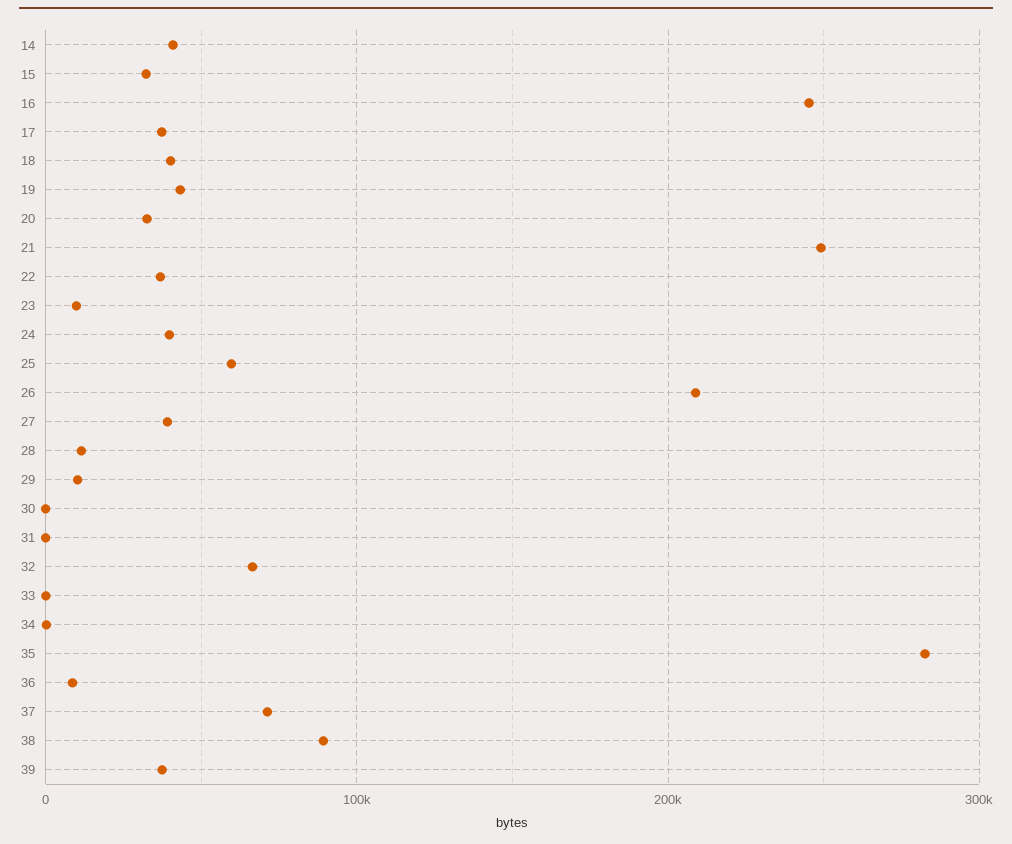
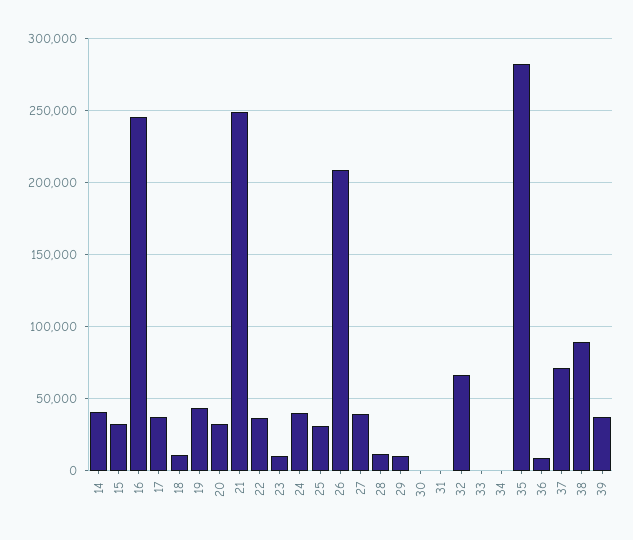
  {
    "14": 40000,
    "15": 30000,
    "16": 245000,
    "17": 35000,
-   "18": 40000,
+   "18": 10000,
    "19": 45000,
    "20": 35000,
    "21": 250000,
    "22": 35000,
    "23": 10000,
    "24": 40000,
-   "25": 60000,
+   "25": 30000,
    "26": 210000,
    "27": 40000,
    "28": 10000,
    "29": 10000,
    "30": 0,
    "31": 0,
    "32": 65000,
    "33": 0,
    "34": 0,
    "35": 285000,
    "36": 10000,
    "37": 70000,
    "38": 90000,
    "39": 35000
  }

